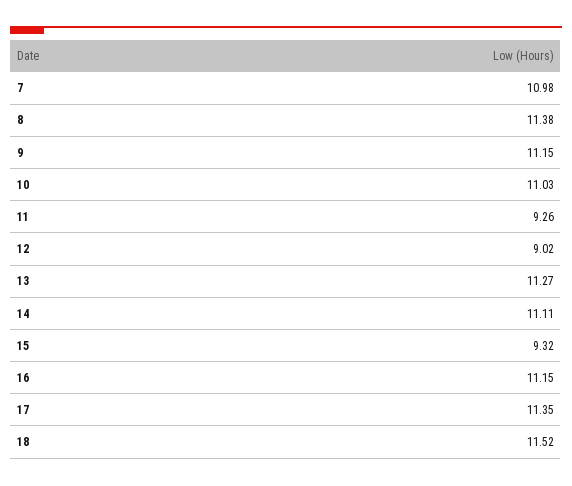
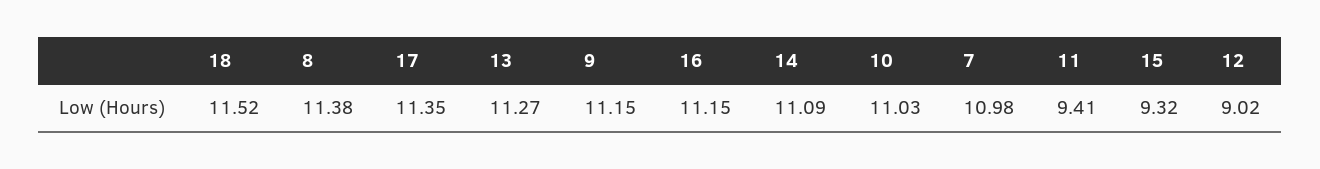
  {
    "7": 10.98,
    "8": 11.38,
    "9": 11.15,
    "10": 11.03,
-   "11": 9.26,
+   "11": 9.41,
    "12": 9.02,
    "13": 11.27,
-   "14": 11.11,
+   "14": 11.09,
    "15": 9.32,
    "16": 11.15,
    "17": 11.35,
    "18": 11.52
  }

